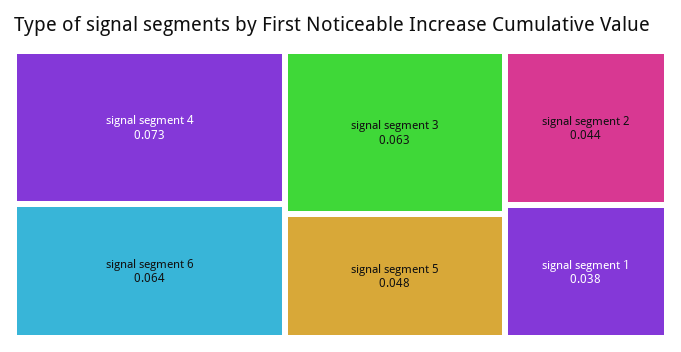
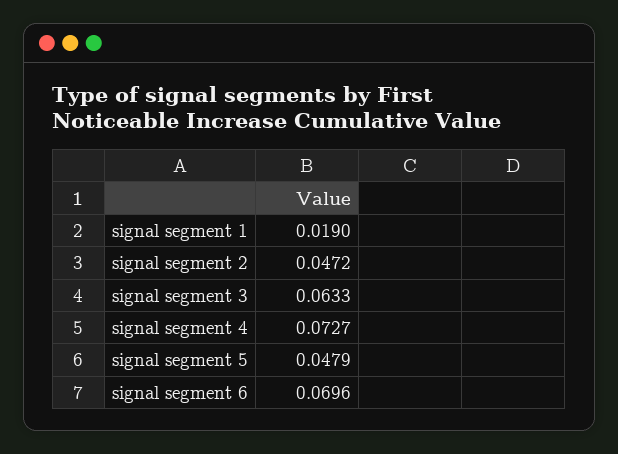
  {
    "signal segment 4": 0.0727,
-   "signal segment 6": 0.064,
+   "signal segment 6": 0.0696,
    "signal segment 3": 0.0633,
    "signal segment 5": 0.0479,
-   "signal segment 2": 0.044,
+   "signal segment 2": 0.0472,
-   "signal segment 1": 0.038
+   "signal segment 1": 0.019
  }

